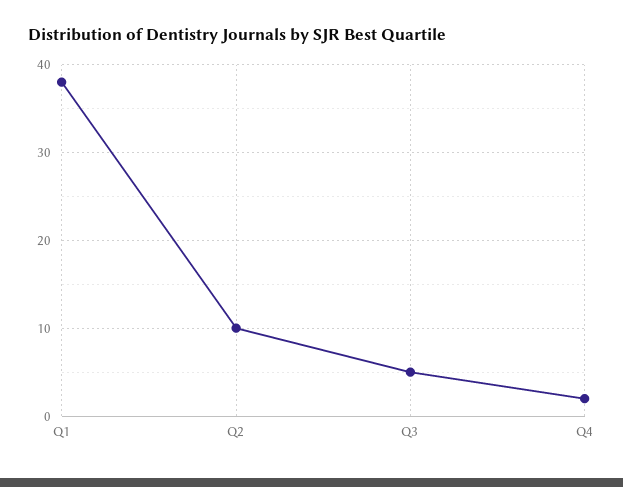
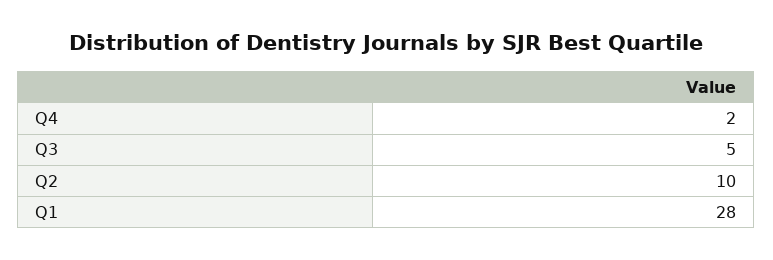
  {
-   "Q1": 38,
+   "Q1": 28,
    "Q2": 10,
    "Q3": 5,
    "Q4": 2
  }

